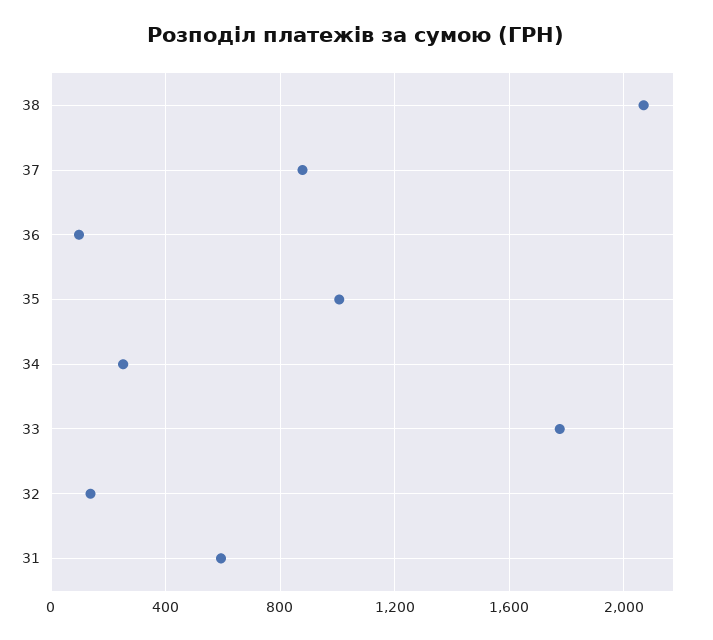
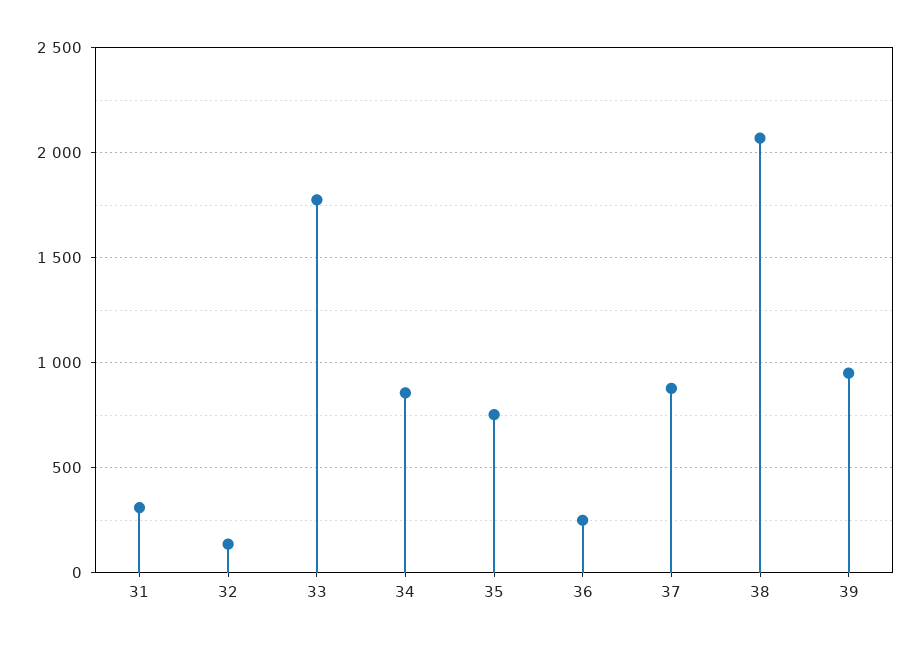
  {
    "38": 2050,
    "37": 900,
-   "36": 100,
+   "36": 250,
-   "35": 1000,
+   "35": 750,
-   "34": 250,
+   "34": 850,
    "33": 1800,
    "32": 150,
-   "31": 600
+   "31": 300,
+   "39": 950
  }

